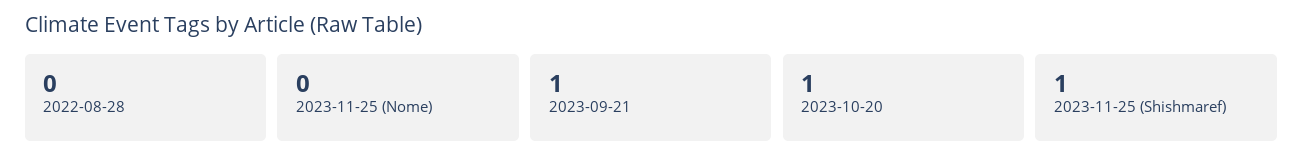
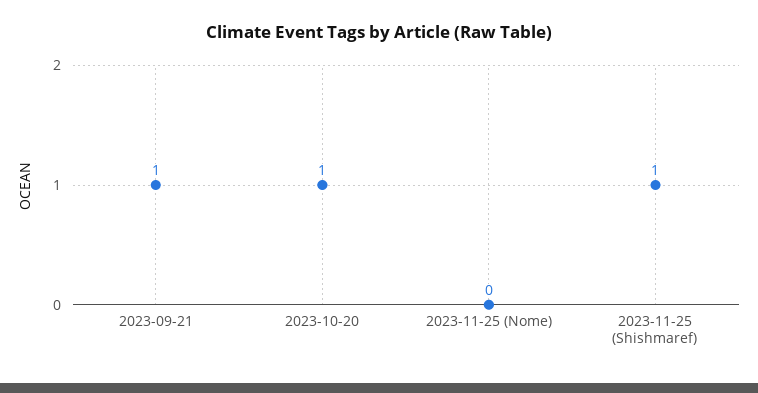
  {
-   "2022-08-28": 0,
    "2023-11-25 (Nome)": 0,
    "2023-09-21": 1,
    "2023-10-20": 1,
    "2023-11-25 (Shishmaref)": 1
  }

